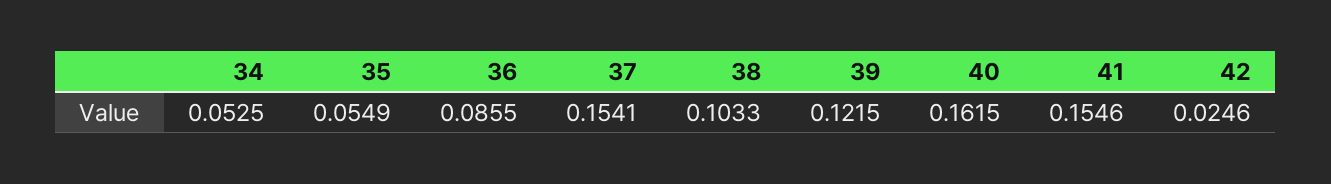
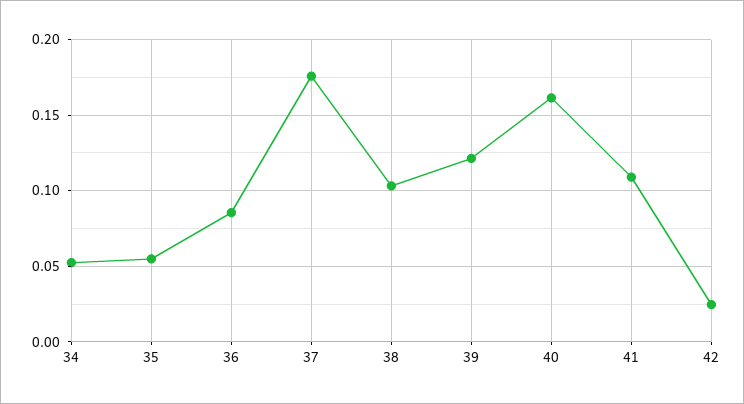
  {
    "34": 0.0525,
    "35": 0.0549,
    "36": 0.0855,
-   "37": 0.1541,
+   "37": 0.175,
    "38": 0.1033,
    "39": 0.1215,
    "40": 0.1615,
-   "41": 0.1546,
+   "41": 0.11,
    "42": 0.0246
  }

